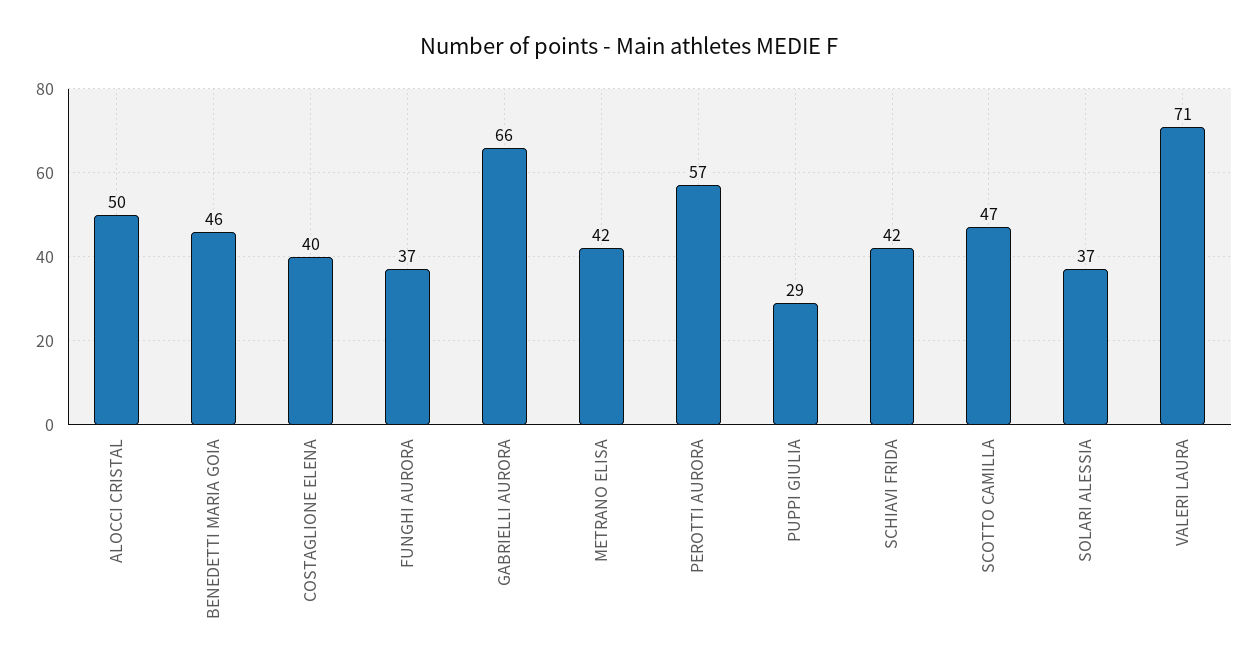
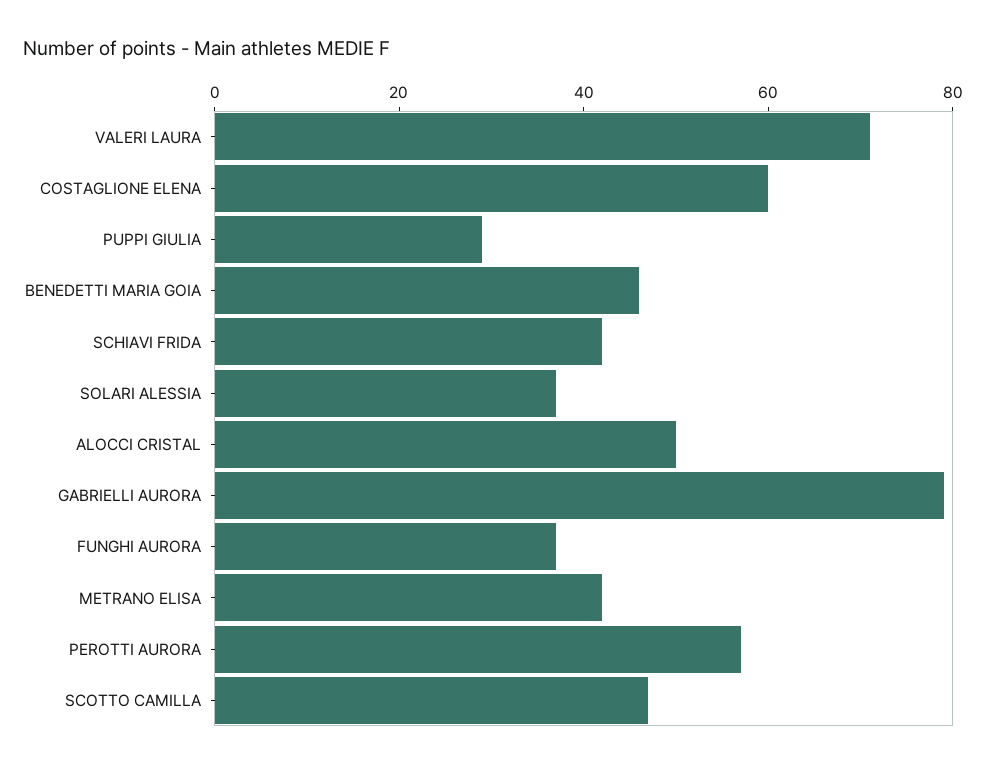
  {
    "ALOCCI CRISTAL": 50,
    "BENEDETTI MARIA GOIA": 46,
-   "COSTAGLIONE ELENA": 40,
+   "COSTAGLIONE ELENA": 60,
    "FUNGHI AURORA": 37,
-   "GABRIELLI AURORA": 66,
+   "GABRIELLI AURORA": 80,
    "METRANO ELISA": 42,
    "PEROTTI AURORA": 57,
    "PUPPI GIULIA": 29,
    "SCHIAVI FRIDA": 42,
    "SCOTTO CAMILLA": 47,
    "SOLARI ALESSIA": 37,
    "VALERI LAURA": 71
  }

